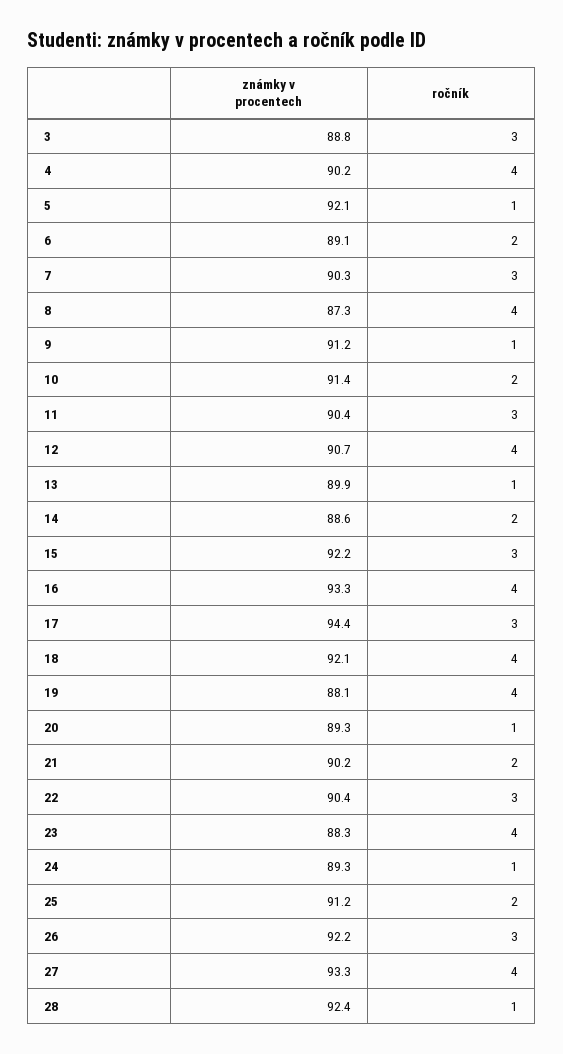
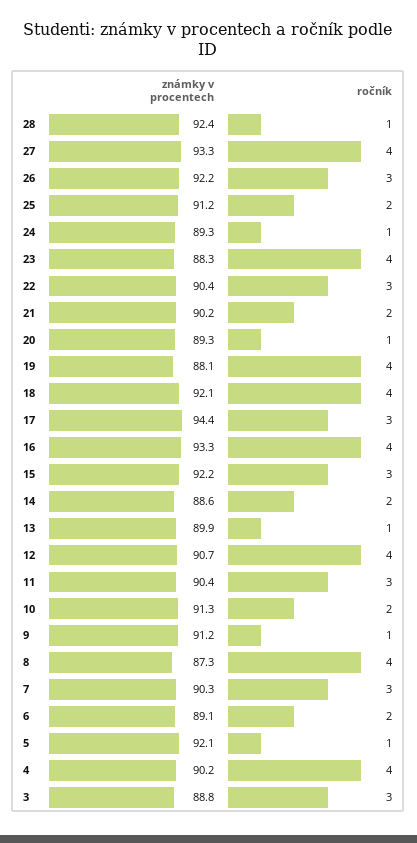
  {
    "známky v procentech": {
      "3": 88.8,
      "4": 90.2,
      "5": 92.1,
      "6": 89.1,
      "7": 90.3,
      "8": 87.3,
      "9": 91.2,
-     "10": 91.4,
+     "10": 91.3,
      "11": 90.4,
      "12": 90.7,
      "13": 89.9,
      "14": 88.6,
      "15": 92.2,
      "16": 93.3,
      "17": 94.4,
      "18": 92.1,
      "19": 88.1,
      "20": 89.3,
      "21": 90.2,
      "22": 90.4,
      "23": 88.3,
      "24": 89.3,
      "25": 91.2,
      "26": 92.2,
      "27": 93.3,
      "28": 92.4
    },
    "ročník": {
      "3": 3,
      "4": 4,
      "5": 1,
      "6": 2,
      "7": 3,
      "8": 4,
      "9": 1,
      "10": 2,
      "11": 3,
      "12": 4,
      "13": 1,
      "14": 2,
      "15": 3,
      "16": 4,
      "17": 3,
      "18": 4,
      "19": 4,
      "20": 1,
      "21": 2,
      "22": 3,
      "23": 4,
      "24": 1,
      "25": 2,
      "26": 3,
      "27": 4,
      "28": 1
    }
  }

